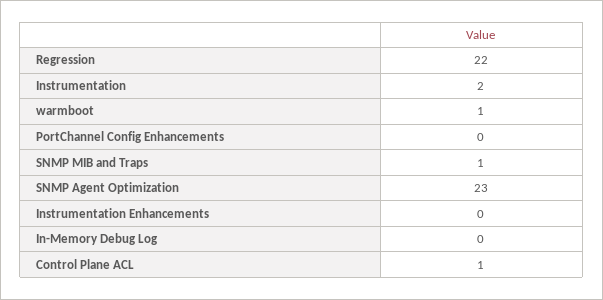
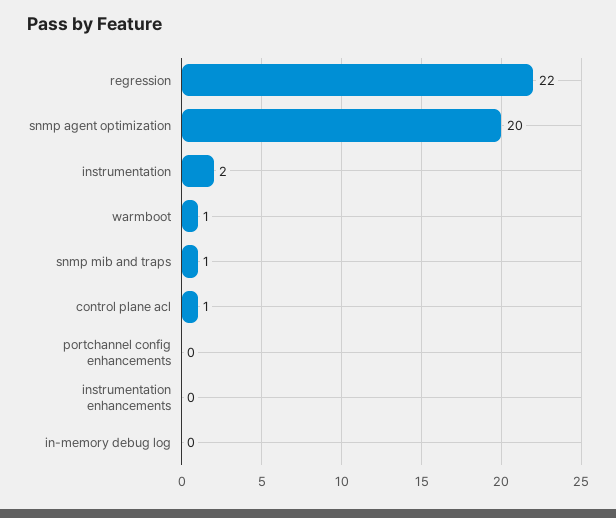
  {
    "Regression": 22,
    "Instrumentation": 2,
    "warmboot": 1,
    "PortChannel Config Enhancements": 0,
    "SNMP MIB and Traps": 1,
-   "SNMP Agent Optimization": 23,
+   "SNMP Agent Optimization": 20,
    "Instrumentation Enhancements": 0,
    "In-Memory Debug Log": 0,
    "Control Plane ACL": 1
  }

